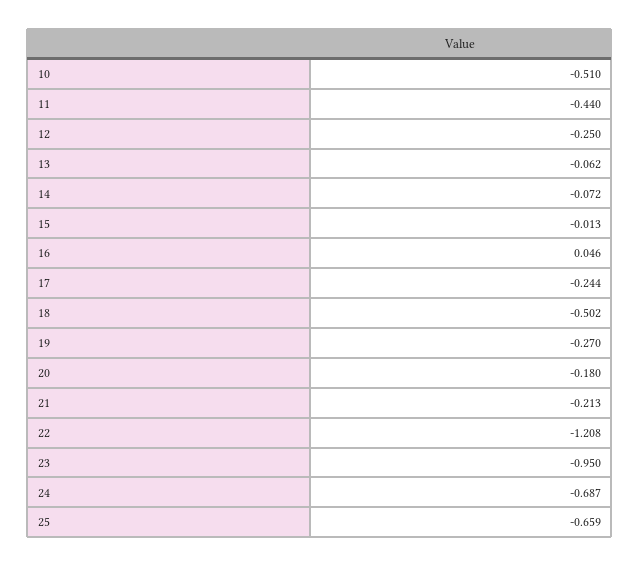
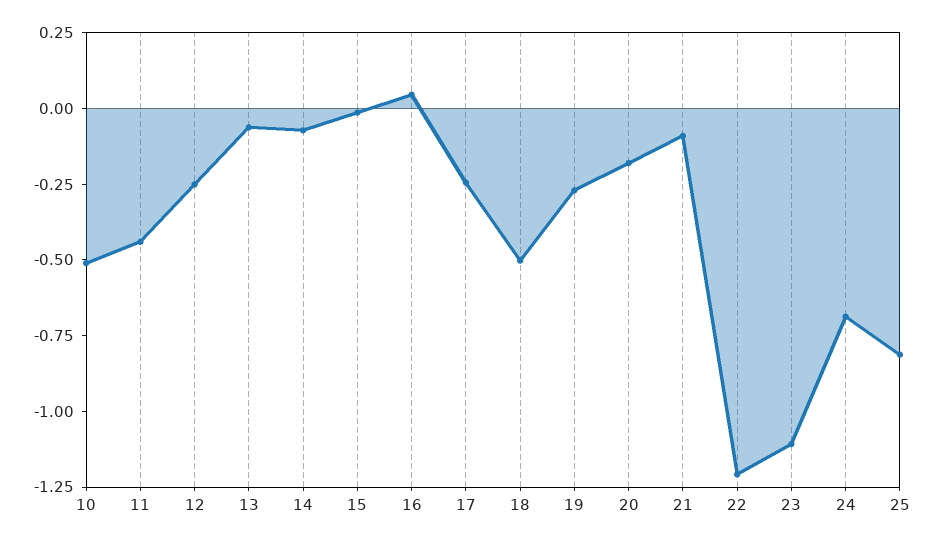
  {
    "10": -0.51,
    "11": -0.44,
    "12": -0.25,
    "13": -0.062,
    "14": -0.072,
    "15": -0.013,
    "16": 0.046,
    "17": -0.244,
    "18": -0.502,
    "19": -0.27,
    "20": -0.18,
-   "21": -0.213,
+   "21": -0.1,
    "22": -1.208,
-   "23": -0.95,
+   "23": -1.1,
    "24": -0.687,
-   "25": -0.659
+   "25": -0.8
  }

